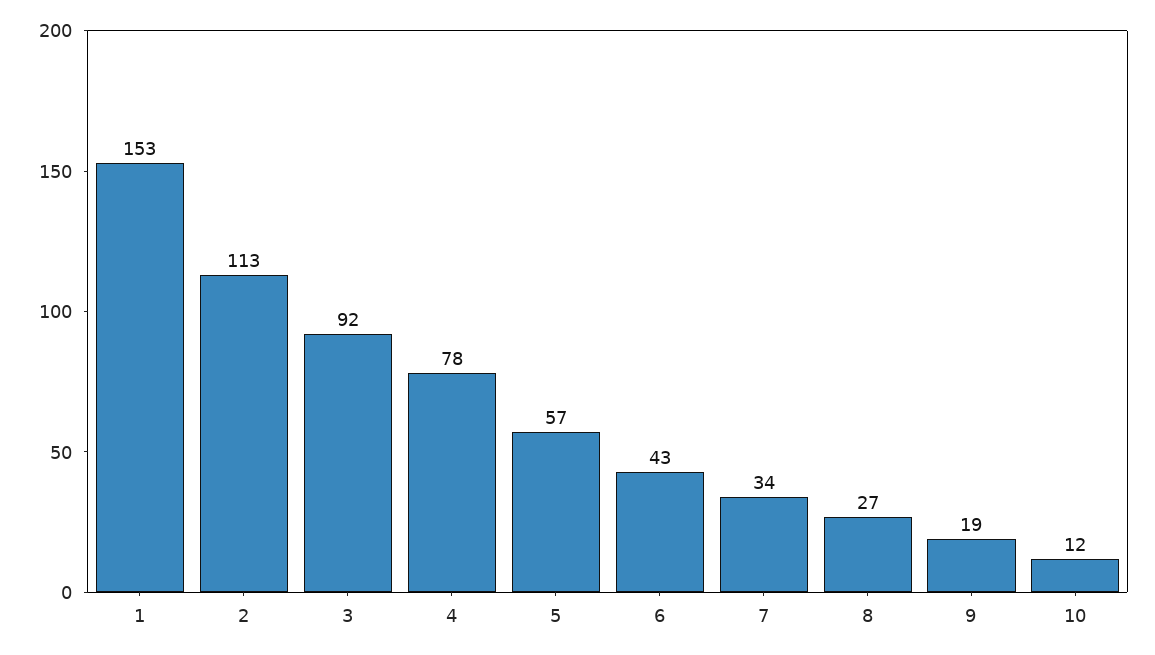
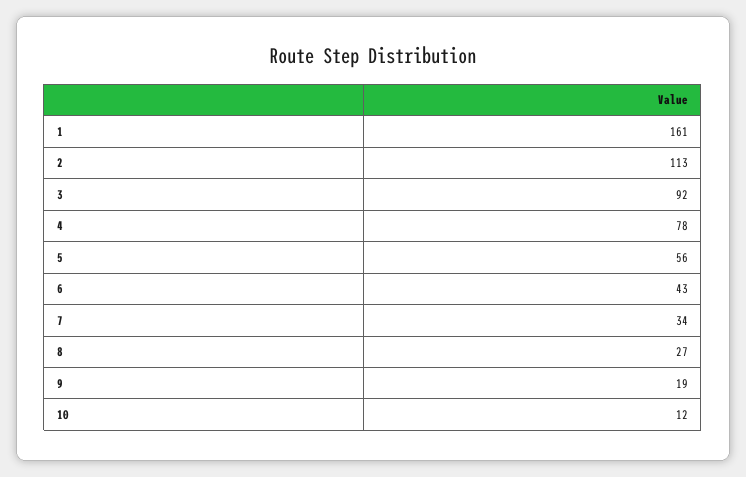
  {
-   "1": 153,
+   "1": 161,
    "2": 113,
    "3": 92,
    "4": 78,
-   "5": 57,
+   "5": 56,
    "6": 43,
    "7": 34,
    "8": 27,
    "9": 19,
    "10": 12
  }

